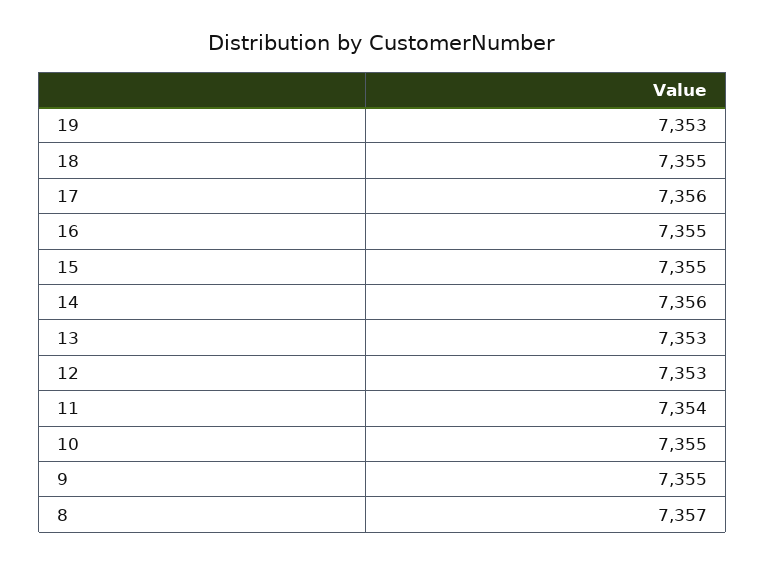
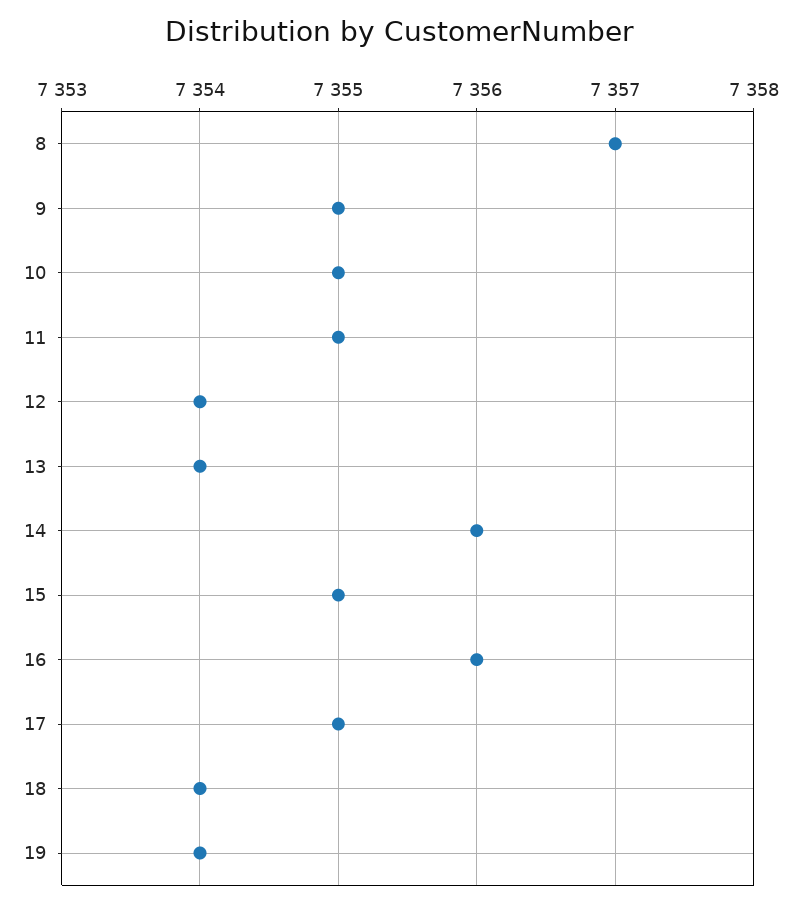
  {
-   "19": 7353,
+   "19": 7354,
-   "18": 7355,
+   "18": 7354,
-   "17": 7356,
+   "17": 7355,
-   "16": 7355,
+   "16": 7356,
    "15": 7355,
    "14": 7356,
-   "13": 7353,
+   "13": 7354,
-   "12": 7353,
+   "12": 7354,
-   "11": 7354,
+   "11": 7355,
    "10": 7355,
    "9": 7355,
    "8": 7357
  }

